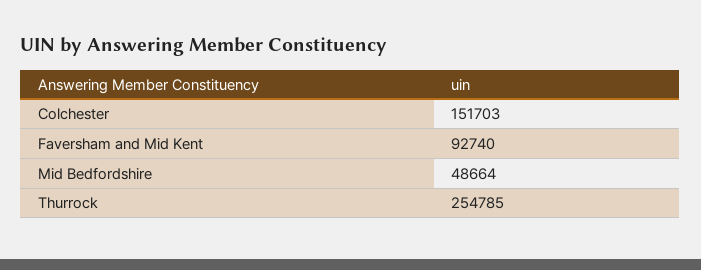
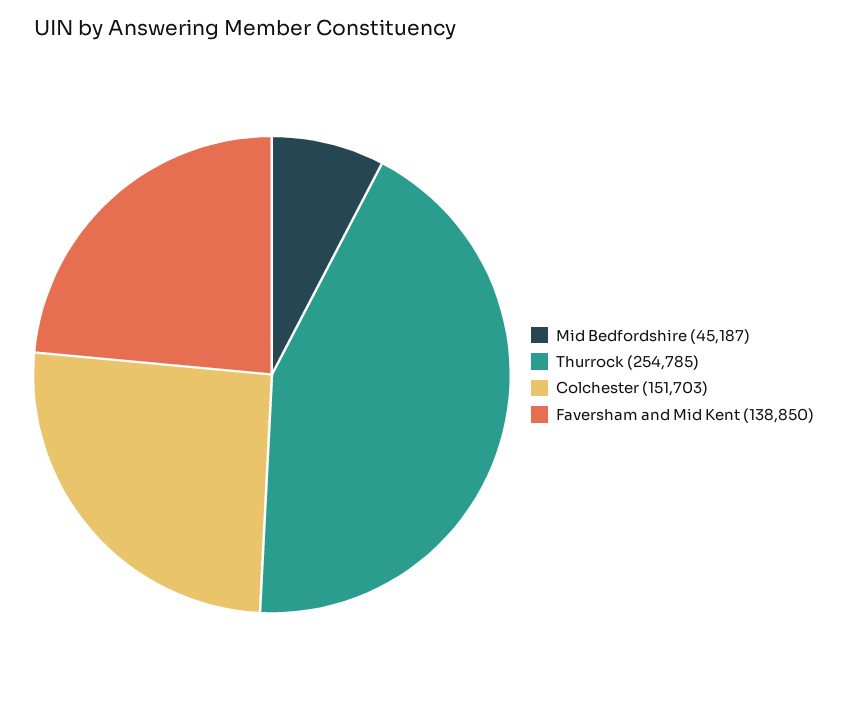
  {
    "Colchester": 151703,
-   "Faversham and Mid Kent": 92740,
+   "Faversham and Mid Kent": 138850,
-   "Mid Bedfordshire": 48664,
+   "Mid Bedfordshire": 45187,
    "Thurrock": 254785
  }

